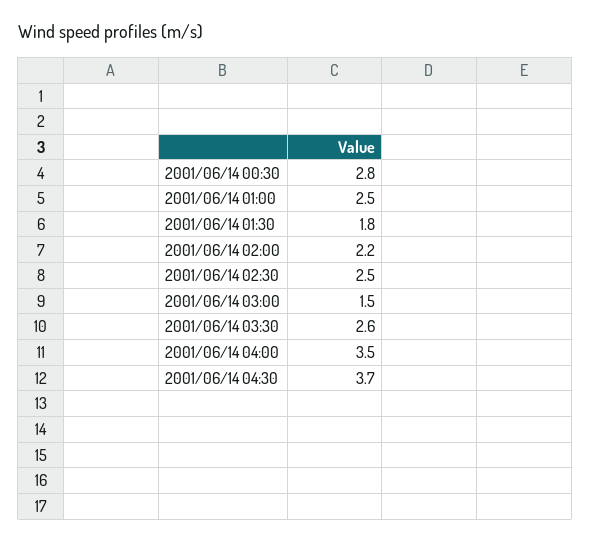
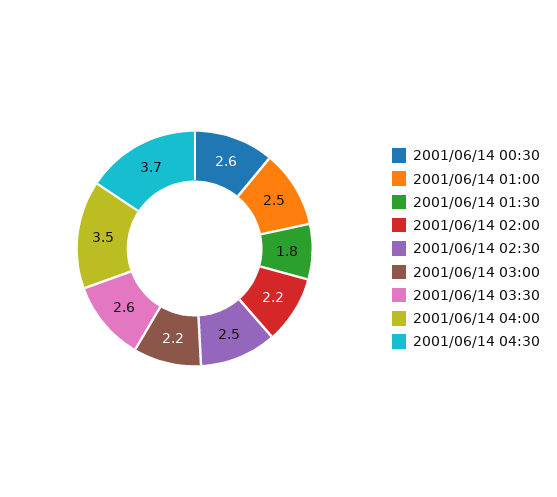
  {
-   "2001/06/14 00:30": 2.8,
+   "2001/06/14 00:30": 2.6,
    "2001/06/14 01:00": 2.5,
    "2001/06/14 01:30": 1.8,
    "2001/06/14 02:00": 2.2,
    "2001/06/14 02:30": 2.5,
-   "2001/06/14 03:00": 1.5,
+   "2001/06/14 03:00": 2.2,
    "2001/06/14 03:30": 2.6,
    "2001/06/14 04:00": 3.5,
    "2001/06/14 04:30": 3.7
  }

